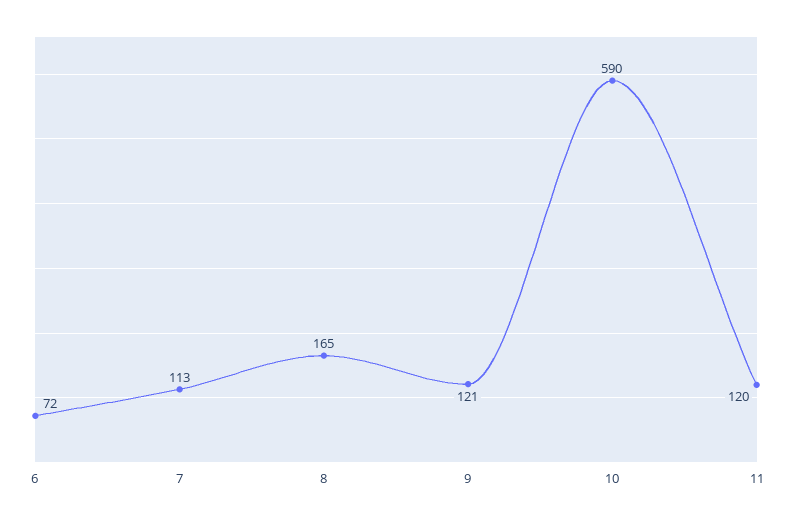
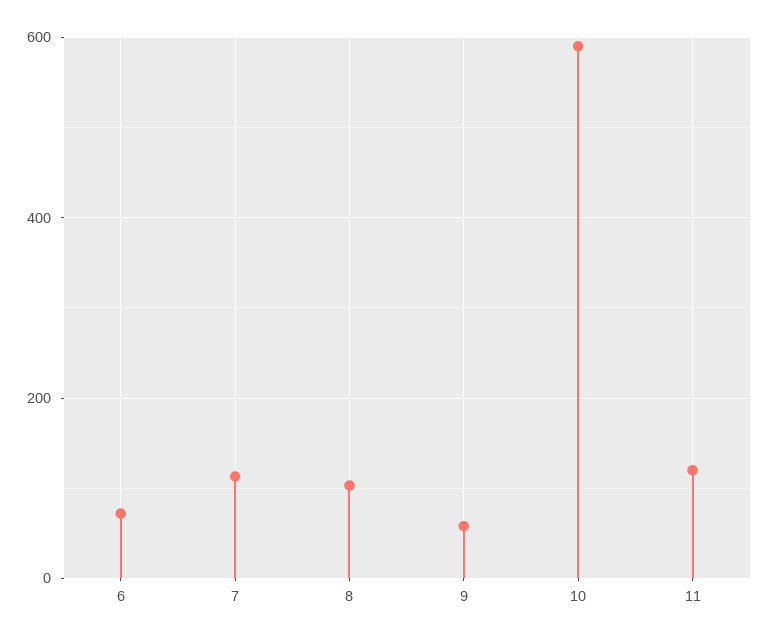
  {
    "6": 72,
    "7": 113,
-   "8": 165,
+   "8": 100,
-   "9": 121,
+   "9": 60,
    "10": 590,
    "11": 120
  }

